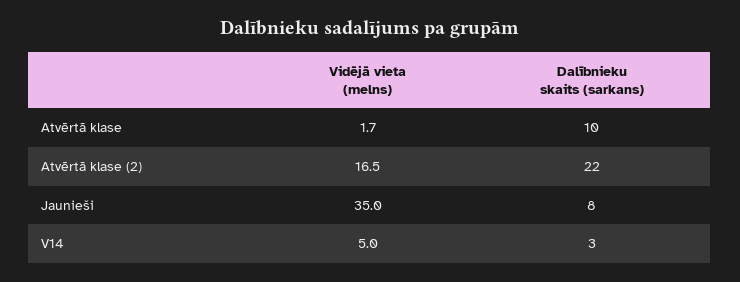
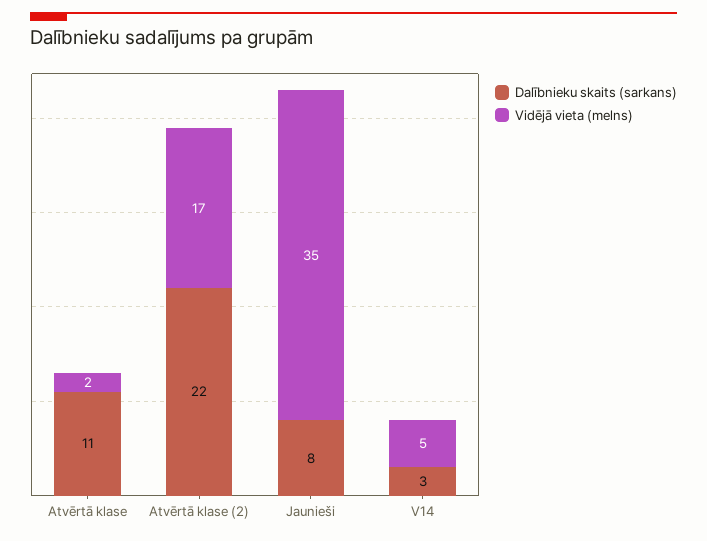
  {
    "Vidējā vieta (melns)": {
      "Atvērtā klase": 1.7,
      "Atvērtā klase (2)": 16.5,
      "Jaunieši": 35,
      "V14": 5
    },
    "Dalībnieku skaits (sarkans)": {
-     "Atvērtā klase": 10,
+     "Atvērtā klase": 11,
      "Atvērtā klase (2)": 22,
      "Jaunieši": 8,
      "V14": 3
    }
  }

